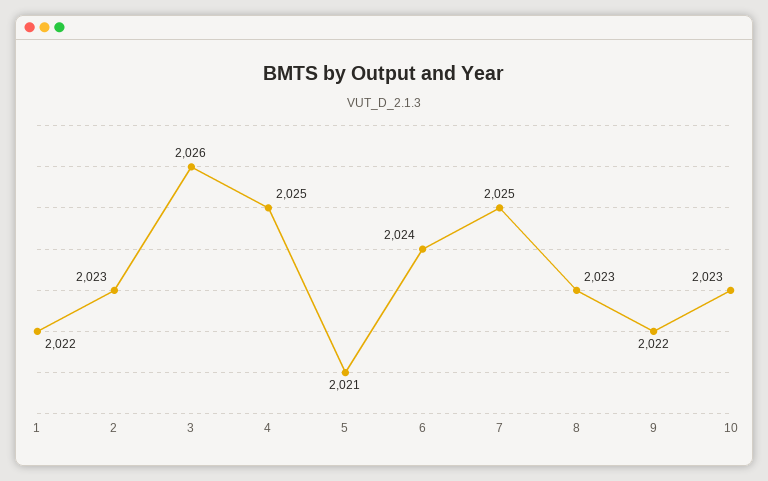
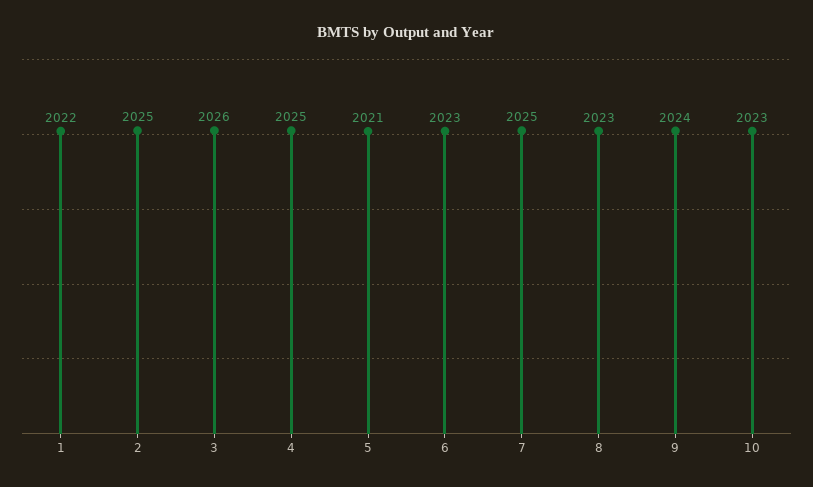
  {
    "1": 2022,
-   "2": 2023,
+   "2": 2025,
    "3": 2026,
    "4": 2025,
    "5": 2021,
-   "6": 2024,
+   "6": 2023,
    "7": 2025,
    "8": 2023,
-   "9": 2022,
+   "9": 2024,
    "10": 2023
  }

